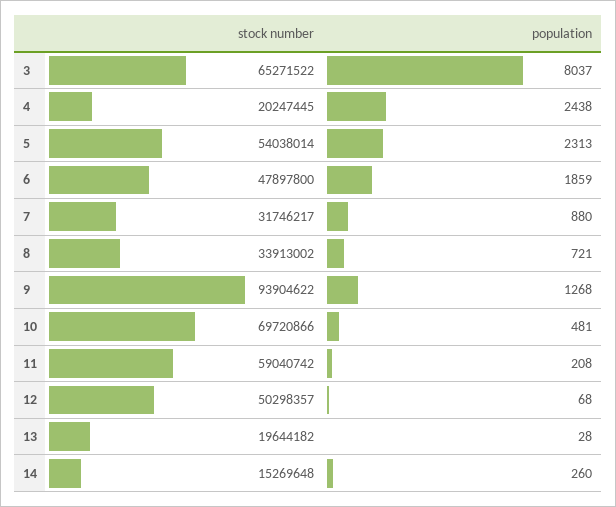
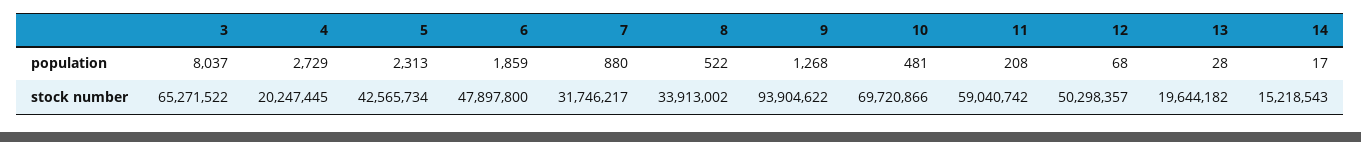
  {
    "stock number": {
      "3": 65271522,
      "4": 20247445,
-     "5": 54038014,
+     "5": 42565734,
      "6": 47897800,
      "7": 31746217,
      "8": 33913002,
      "9": 93904622,
      "10": 69720866,
      "11": 59040742,
      "12": 50298357,
      "13": 19644182,
-     "14": 15269648
+     "14": 15218543
    },
    "population": {
      "3": 8037,
-     "4": 2438,
+     "4": 2729,
      "5": 2313,
      "6": 1859,
      "7": 880,
-     "8": 721,
+     "8": 522,
      "9": 1268,
      "10": 481,
      "11": 208,
      "12": 68,
      "13": 28,
-     "14": 260
+     "14": 17
    }
  }

